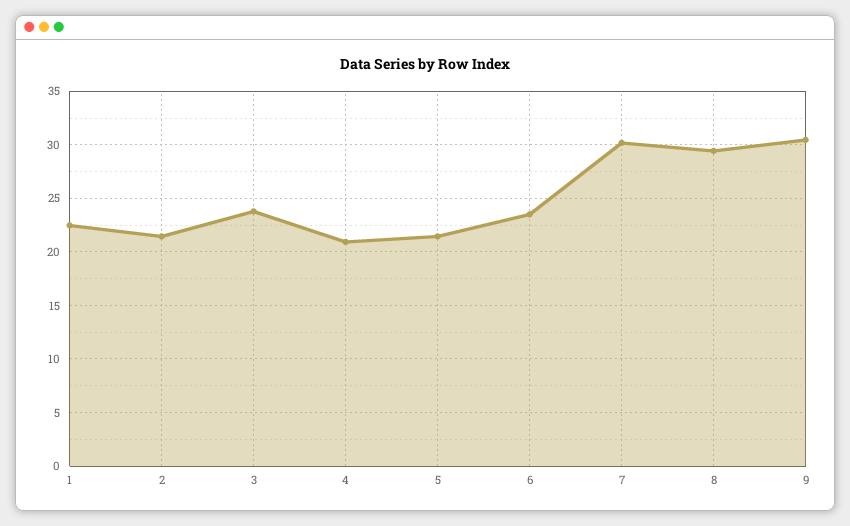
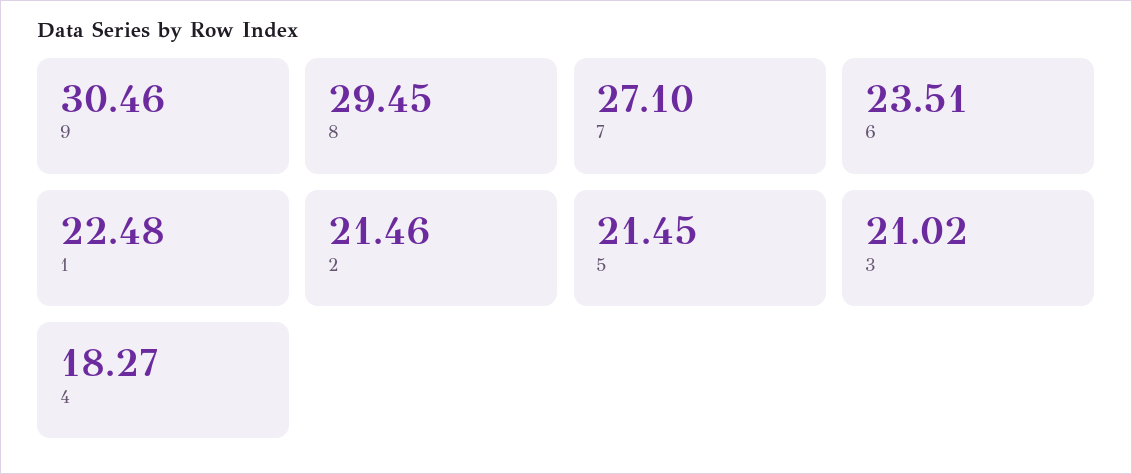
  {
    "1": 22.48,
    "2": 21.46,
-   "3": 24,
+   "3": 21.02,
-   "4": 21,
+   "4": 18.27,
    "5": 21.45,
    "6": 23.51,
-   "7": 30,
+   "7": 27.1,
    "8": 29.45,
    "9": 30.46
  }

